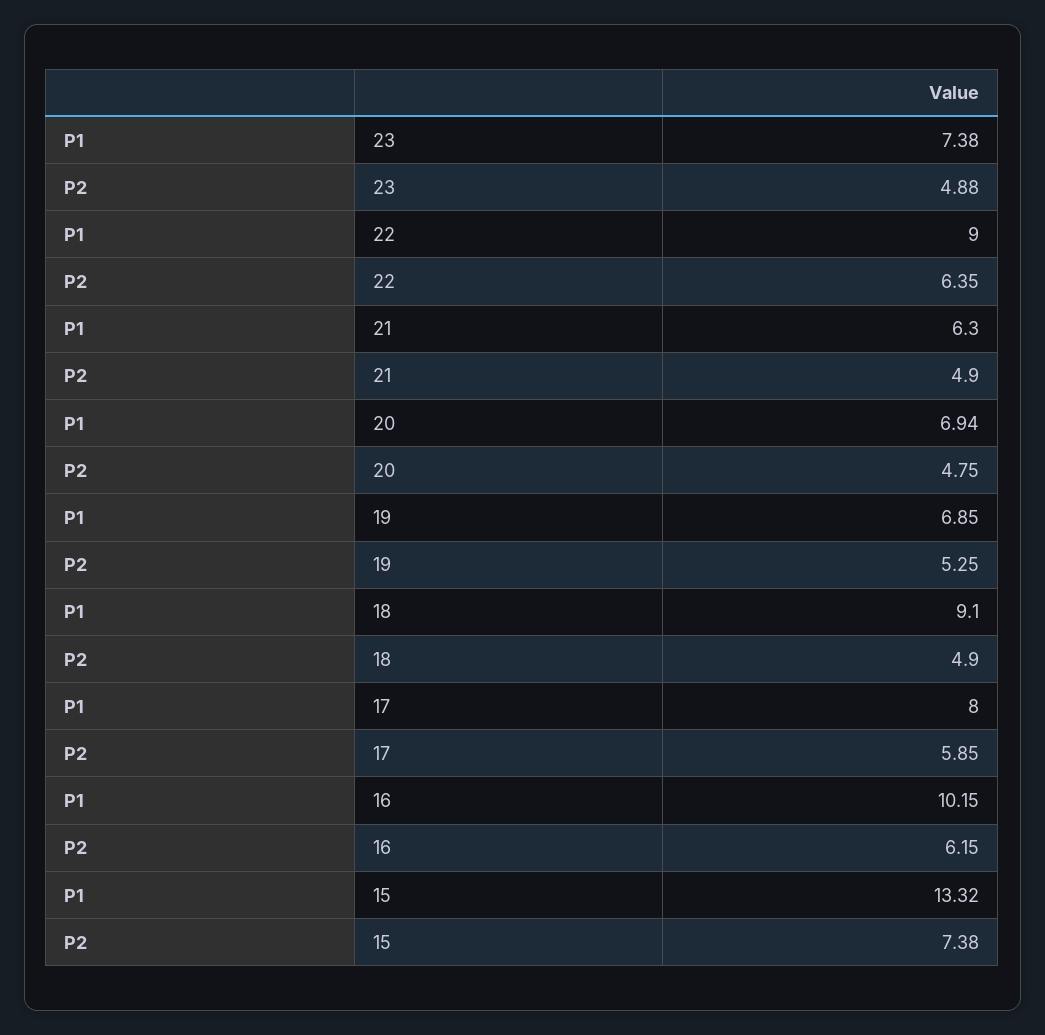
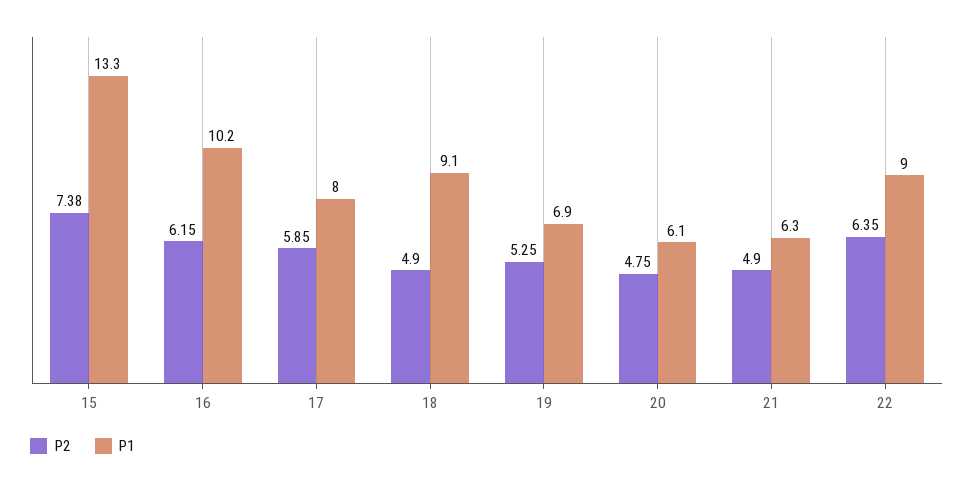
  {
    "P1": {
-     "23": 7.38,
      "22": 9,
      "21": 6.3,
-     "20": 6.94,
+     "20": 6.1,
      "19": 6.85,
      "18": 9.1,
      "17": 8,
      "16": 10.15,
      "15": 13.32
    },
    "P2": {
-     "23": 4.88,
      "22": 6.35,
      "21": 4.9,
      "20": 4.75,
      "19": 5.25,
      "18": 4.9,
      "17": 5.85,
      "16": 6.15,
      "15": 7.38
    }
  }

